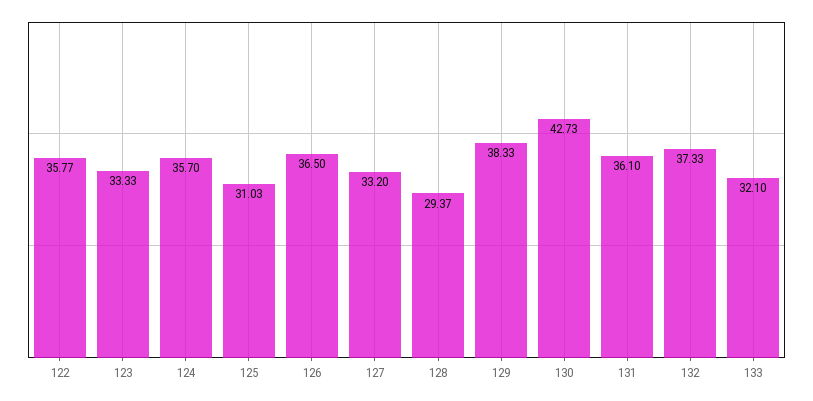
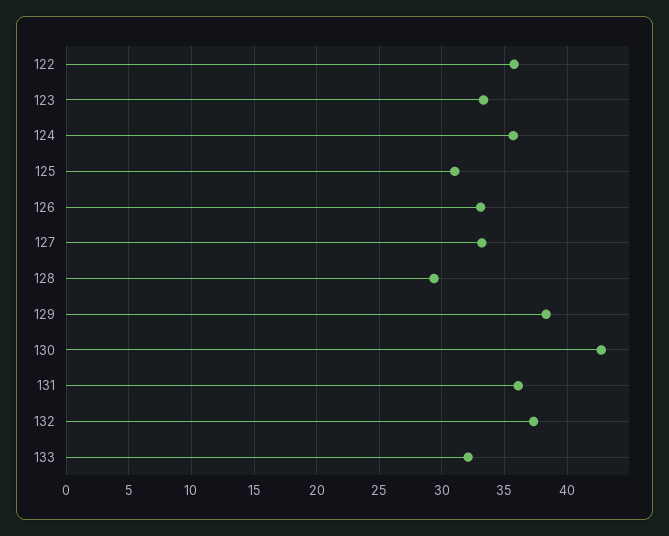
  {
    "122": 35.77,
    "123": 33.33,
    "124": 35.7,
    "125": 31.03,
-   "126": 36.5,
+   "126": 33,
    "127": 33.2,
    "128": 29.37,
    "129": 38.33,
    "130": 42.73,
    "131": 36.1,
    "132": 37.33,
    "133": 32.1
  }

